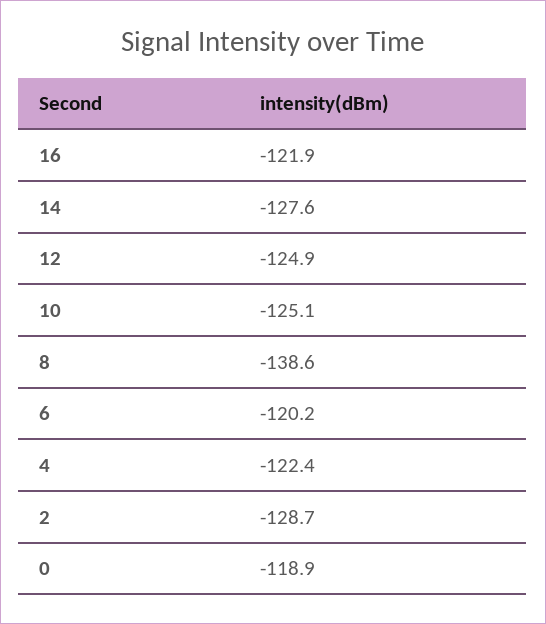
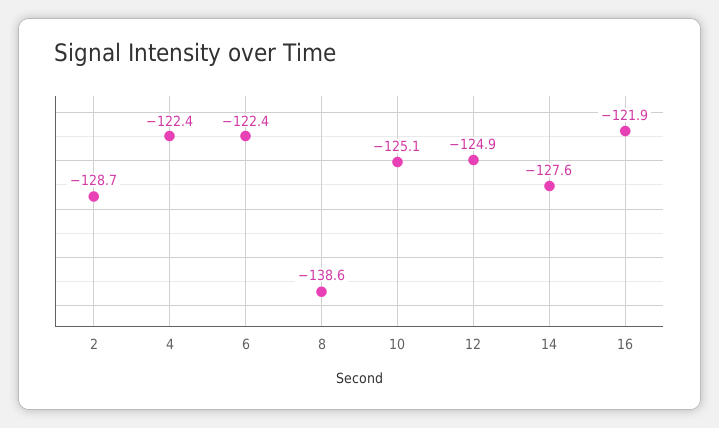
  {
    "16": -121.9,
    "14": -127.6,
    "12": -124.9,
    "10": -125.1,
    "8": -138.6,
-   "6": -120.2,
+   "6": -122.4,
    "4": -122.4,
-   "2": -128.7,
+   "2": -128.7
-   "0": -118.9
  }

